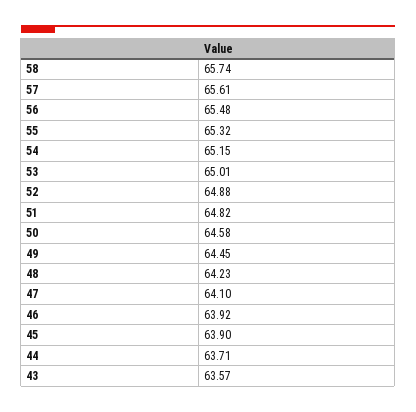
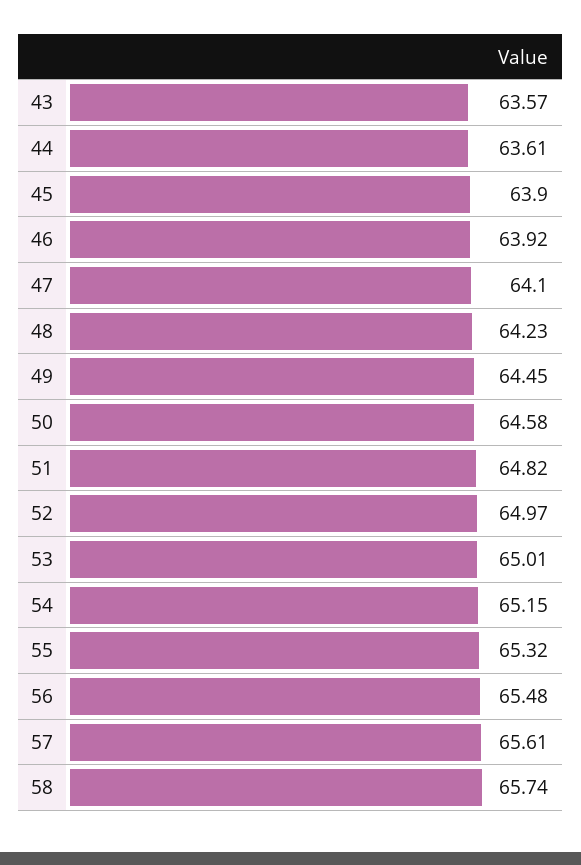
  {
    "58": 65.74,
    "57": 65.61,
    "56": 65.48,
    "55": 65.32,
    "54": 65.15,
    "53": 65.01,
-   "52": 64.88,
+   "52": 64.97,
    "51": 64.82,
    "50": 64.58,
    "49": 64.45,
    "48": 64.23,
    "47": 64.1,
    "46": 63.92,
    "45": 63.9,
-   "44": 63.71,
+   "44": 63.61,
    "43": 63.57
  }

